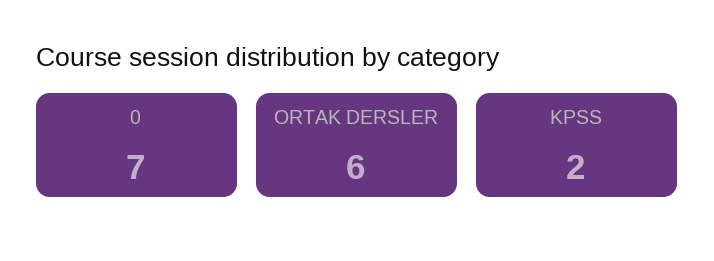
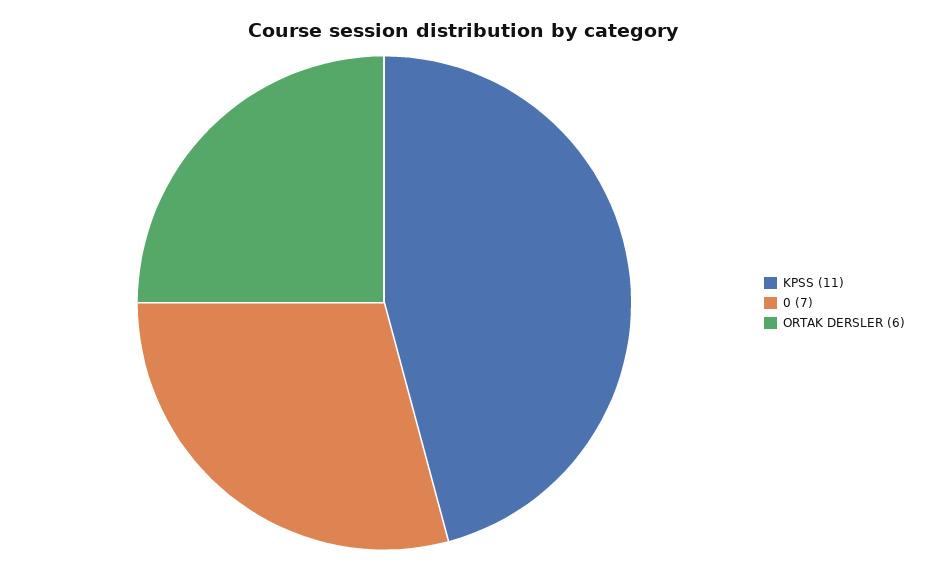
  {
    "0": 7,
    "ORTAK DERSLER": 6,
-   "KPSS": 2
+   "KPSS": 11
  }

